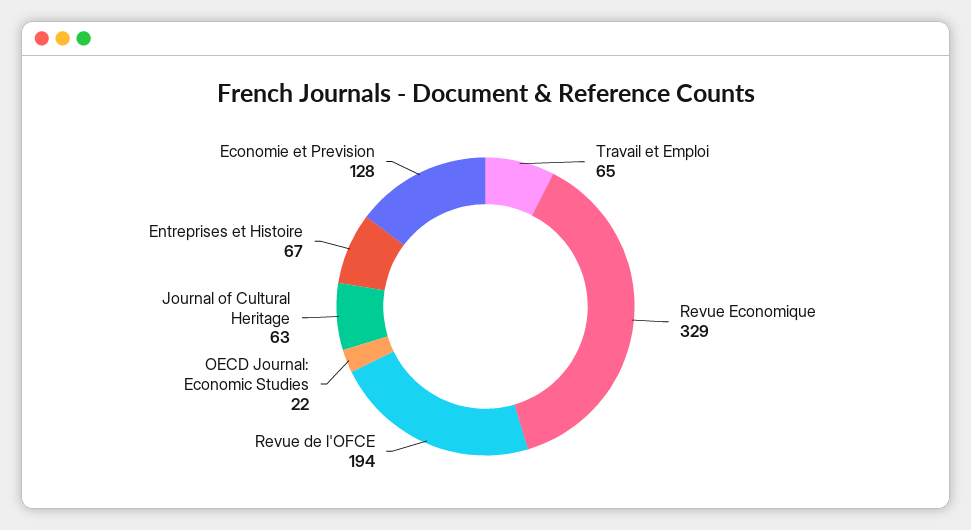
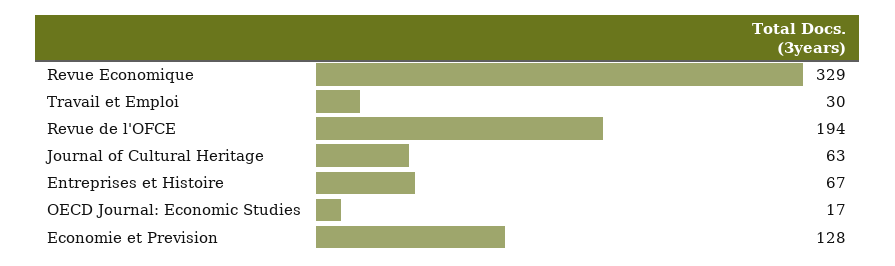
  {
-   "Travail et Emploi": 65,
+   "Travail et Emploi": 30,
    "Revue Economique": 329,
    "Revue de l'OFCE": 194,
-   "OECD Journal: Economic Studies": 22,
+   "OECD Journal: Economic Studies": 17,
    "Journal of Cultural Heritage": 63,
    "Entreprises et Histoire": 67,
    "Economie et Prevision": 128
  }

